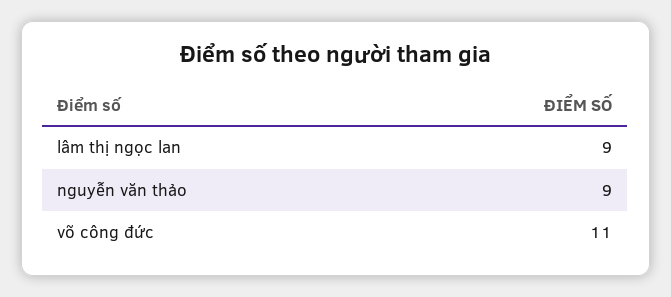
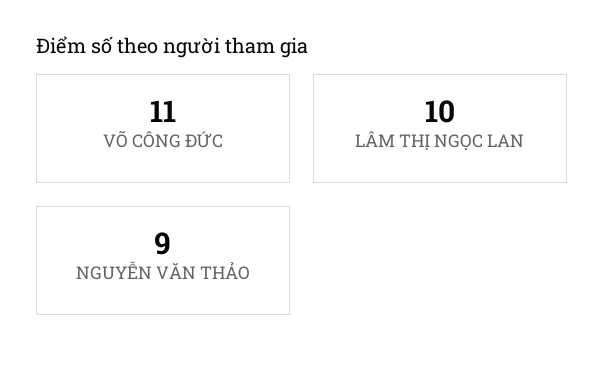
  {
-   "lâm thị ngọc lan": 9,
+   "lâm thị ngọc lan": 10,
    "nguyễn văn thảo": 9,
    "võ công đức": 11
  }

